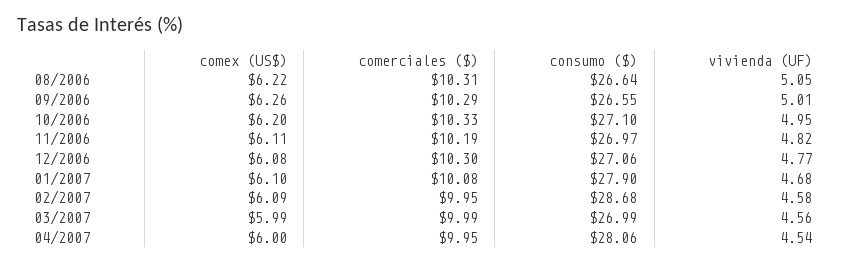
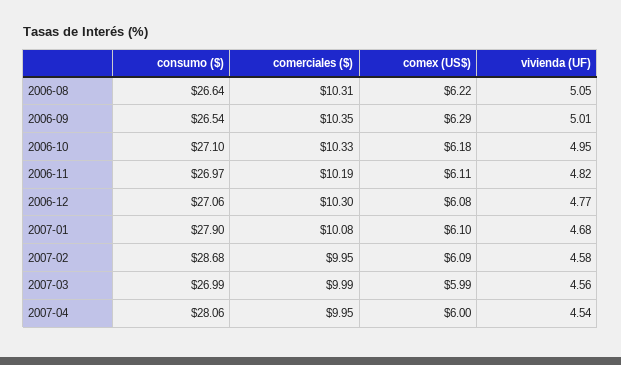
  {
    "comex (US$)": {
      "08/2006": 6.22,
-     "09/2006": 6.26,
+     "09/2006": 6.29,
-     "10/2006": 6.2,
+     "10/2006": 6.18,
      "11/2006": 6.11,
      "12/2006": 6.08,
      "01/2007": 6.1,
      "02/2007": 6.09,
      "03/2007": 5.99,
      "04/2007": 6
    },
    "comerciales ($)": {
      "08/2006": 10.31,
-     "09/2006": 10.29,
+     "09/2006": 10.35,
      "10/2006": 10.33,
      "11/2006": 10.19,
      "12/2006": 10.3,
      "01/2007": 10.08,
      "02/2007": 9.95,
      "03/2007": 9.99,
      "04/2007": 9.95
    },
    "consumo ($)": {
      "08/2006": 26.64,
-     "09/2006": 26.55,
+     "09/2006": 26.54,
      "10/2006": 27.1,
      "11/2006": 26.97,
      "12/2006": 27.06,
      "01/2007": 27.9,
      "02/2007": 28.68,
      "03/2007": 26.99,
      "04/2007": 28.06
    },
    "vivienda (UF)": {
      "08/2006": 5.05,
      "09/2006": 5.01,
      "10/2006": 4.95,
      "11/2006": 4.82,
      "12/2006": 4.77,
      "01/2007": 4.68,
      "02/2007": 4.58,
      "03/2007": 4.56,
      "04/2007": 4.54
    }
  }

